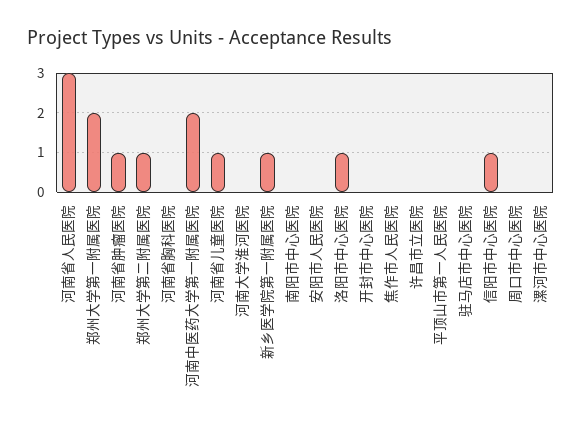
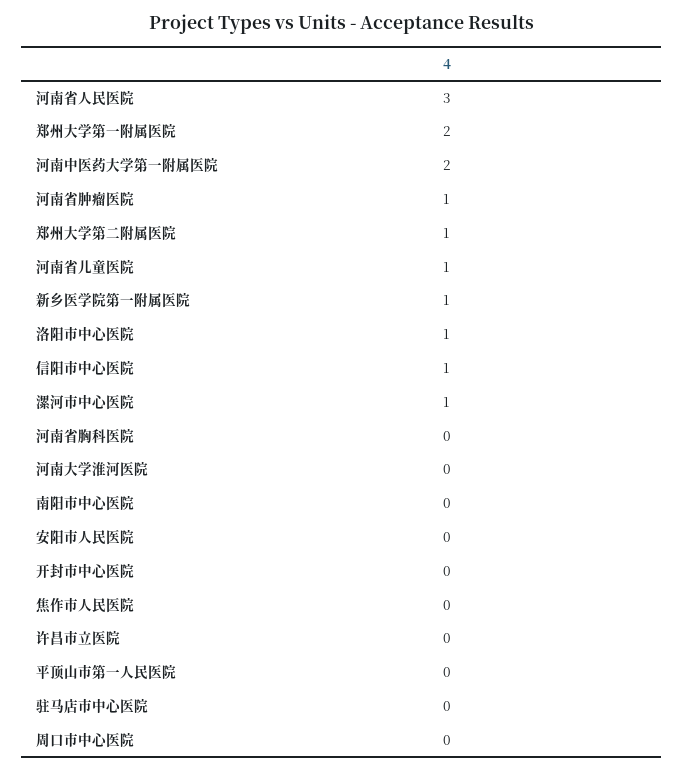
  {
    "河南省人民医院": 3,
    "郑州大学第一附属医院": 2,
    "河南省肿瘤医院": 1,
    "郑州大学第二附属医院": 1,
    "河南省胸科医院": 0,
    "河南中医药大学第一附属医院": 2,
    "河南省儿童医院": 1,
    "河南大学淮河医院": 0,
    "新乡医学院第一附属医院": 1,
    "南阳市中心医院": 0,
    "安阳市人民医院": 0,
    "洛阳市中心医院": 1,
    "开封市中心医院": 0,
    "焦作市人民医院": 0,
    "许昌市立医院": 0,
    "平顶山市第一人民医院": 0,
    "驻马店市中心医院": 0,
    "信阳市中心医院": 1,
    "周口市中心医院": 0,
-   "漯河市中心医院": 0
+   "漯河市中心医院": 1
  }

